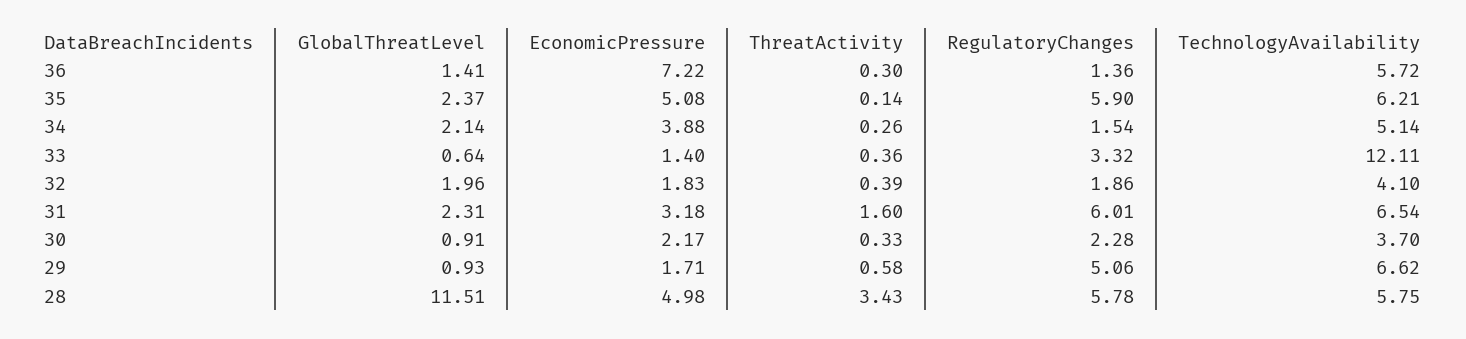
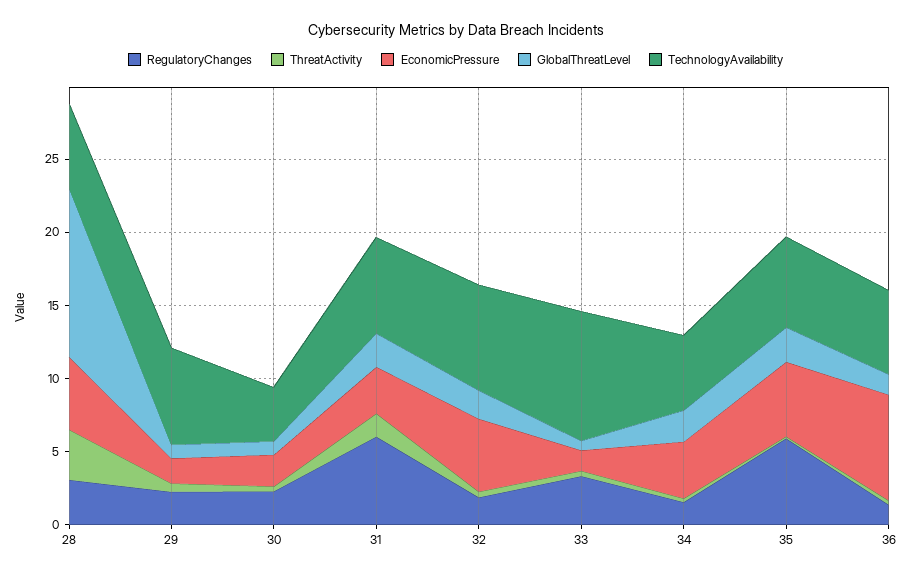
  {
    "GlobalThreatLevel": {
      "36": 1.41,
      "35": 2.37,
      "34": 2.14,
      "33": 0.64,
      "32": 1.96,
      "31": 2.31,
      "30": 0.91,
      "29": 0.93,
      "28": 11.51
    },
    "EconomicPressure": {
      "36": 7.22,
      "35": 5.08,
      "34": 3.88,
      "33": 1.4,
-     "32": 1.83,
+     "32": 5,
      "31": 3.18,
      "30": 2.17,
      "29": 1.71,
      "28": 4.98
    },
    "ThreatActivity": {
      "36": 0.3,
      "35": 0.14,
      "34": 0.26,
      "33": 0.36,
      "32": 0.39,
      "31": 1.6,
      "30": 0.33,
      "29": 0.58,
      "28": 3.43
    },
    "RegulatoryChanges": {
      "36": 1.36,
      "35": 5.9,
      "34": 1.54,
      "33": 3.32,
      "32": 1.86,
      "31": 6.01,
      "30": 2.28,
-     "29": 5.06,
+     "29": 2,
-     "28": 5.78
+     "28": 3
    },
    "TechnologyAvailability": {
      "36": 5.72,
      "35": 6.21,
      "34": 5.14,
-     "33": 12.11,
+     "33": 9,
-     "32": 4.1,
+     "32": 7,
      "31": 6.54,
      "30": 3.7,
      "29": 6.62,
      "28": 5.75
    }
  }

